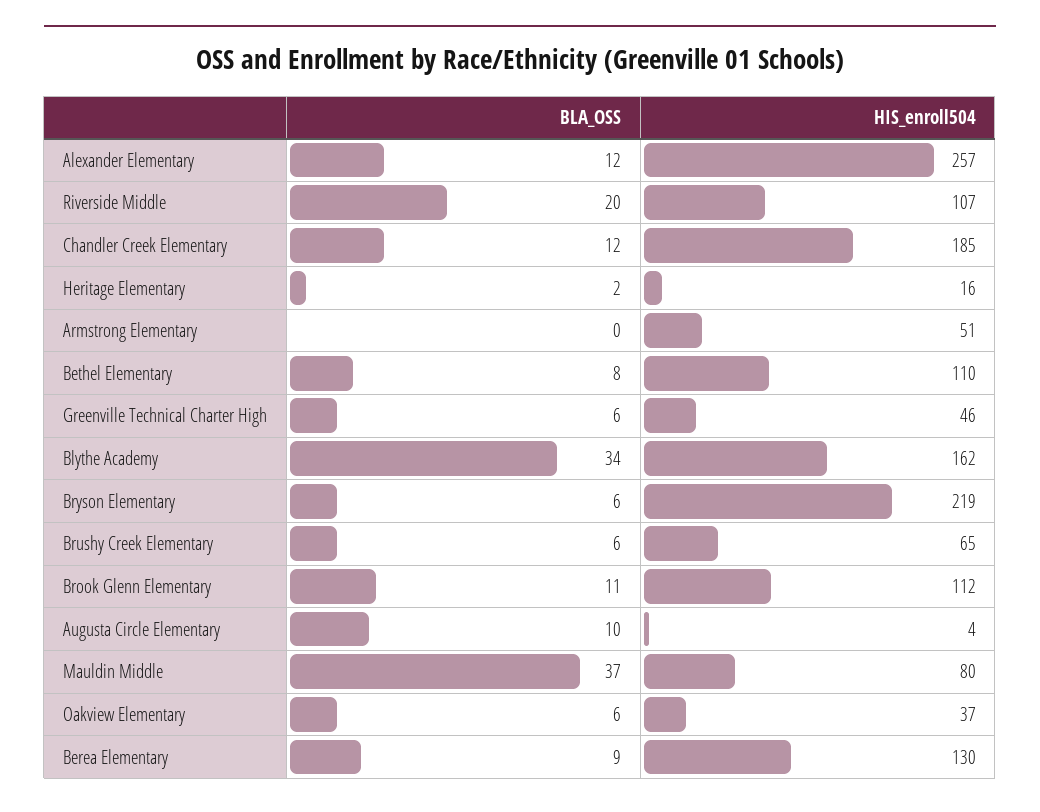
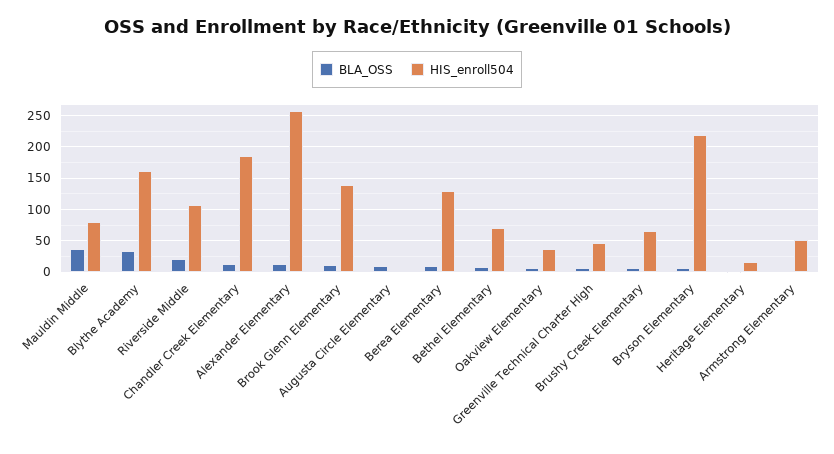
  {
    "BLA_OSS": {
      "Alexander Elementary": 12,
      "Riverside Middle": 20,
      "Chandler Creek Elementary": 12,
      "Heritage Elementary": 2,
      "Armstrong Elementary": 0,
      "Bethel Elementary": 8,
      "Greenville Technical Charter High": 6,
      "Blythe Academy": 34,
      "Bryson Elementary": 6,
      "Brushy Creek Elementary": 6,
      "Brook Glenn Elementary": 11,
      "Augusta Circle Elementary": 10,
      "Mauldin Middle": 37,
      "Oakview Elementary": 6,
      "Berea Elementary": 9
    },
    "HIS_enroll504": {
      "Alexander Elementary": 257,
      "Riverside Middle": 107,
      "Chandler Creek Elementary": 185,
      "Heritage Elementary": 16,
      "Armstrong Elementary": 51,
-     "Bethel Elementary": 110,
+     "Bethel Elementary": 70,
      "Greenville Technical Charter High": 46,
      "Blythe Academy": 162,
      "Bryson Elementary": 219,
      "Brushy Creek Elementary": 65,
-     "Brook Glenn Elementary": 112,
+     "Brook Glenn Elementary": 140,
      "Augusta Circle Elementary": 4,
      "Mauldin Middle": 80,
      "Oakview Elementary": 37,
      "Berea Elementary": 130
    }
  }

